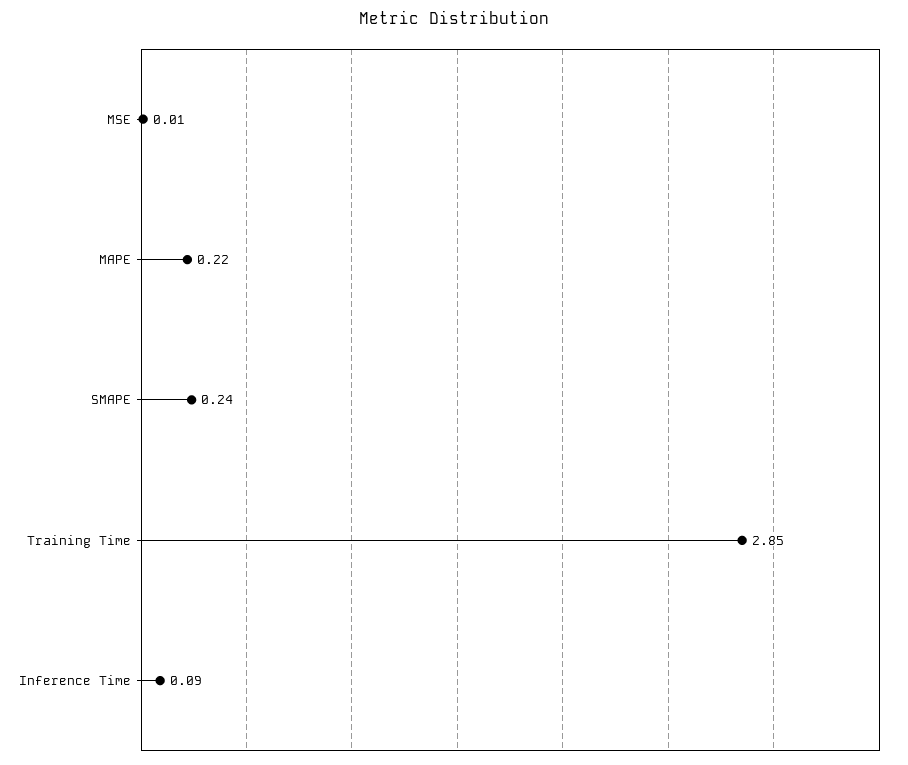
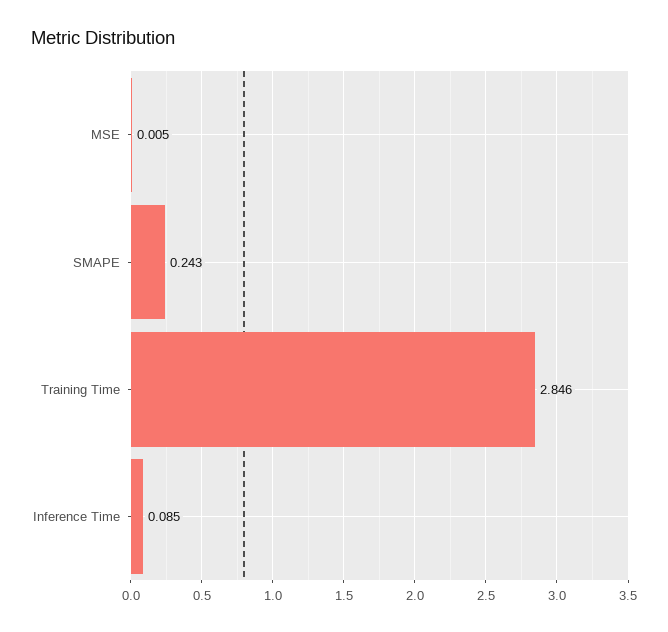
  {
    "MSE": 0.005,
-   "MAPE": 0.22,
    "SMAPE": 0.243,
    "Training Time": 2.846,
    "Inference Time": 0.085
  }

